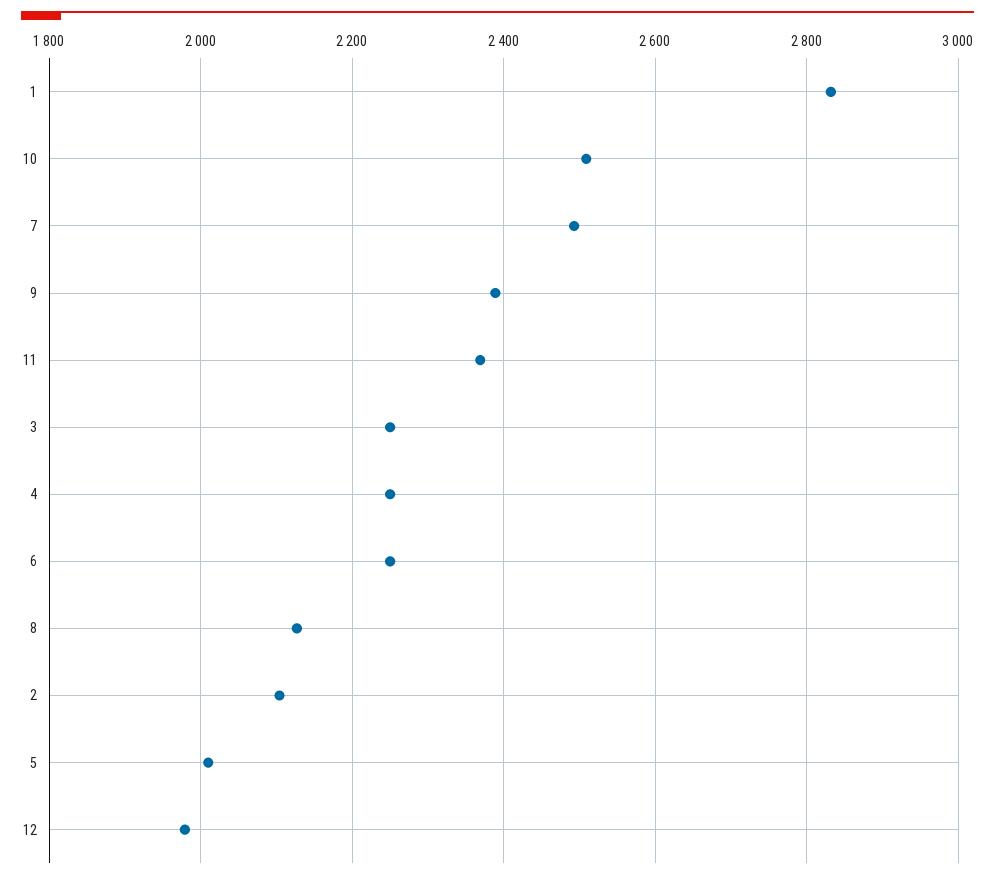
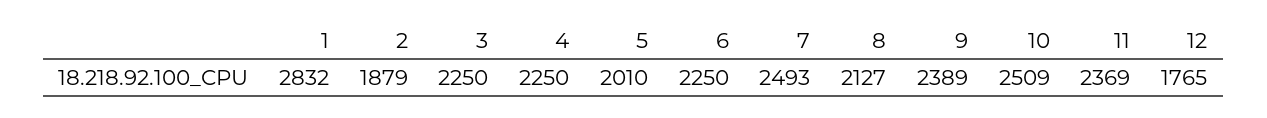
  {
    "1": 2832,
    "10": 2509,
    "7": 2493,
    "9": 2389,
    "11": 2369,
    "3": 2250,
    "4": 2250,
    "6": 2250,
    "8": 2127,
-   "2": 2100,
+   "2": 1879,
    "5": 2010,
-   "12": 1980
+   "12": 1765
  }

